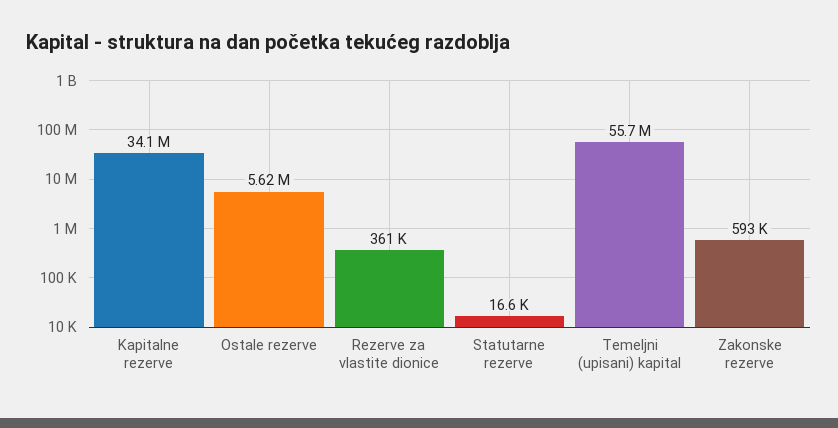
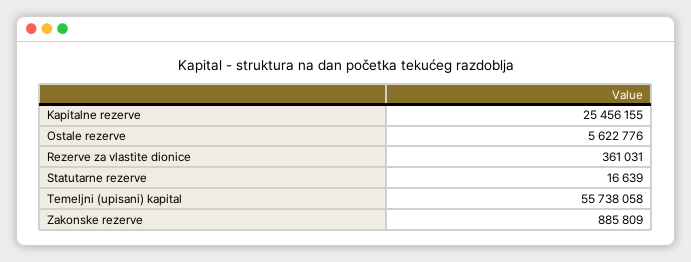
  {
-   "Kapitalne rezerve": 34100000,
+   "Kapitalne rezerve": 25456155,
    "Ostale rezerve": 5622776,
    "Rezerve za vlastite dionice": 361031,
    "Statutarne rezerve": 16639,
    "Temeljni (upisani) kapital": 55738058,
-   "Zakonske rezerve": 593000
+   "Zakonske rezerve": 885809
  }

